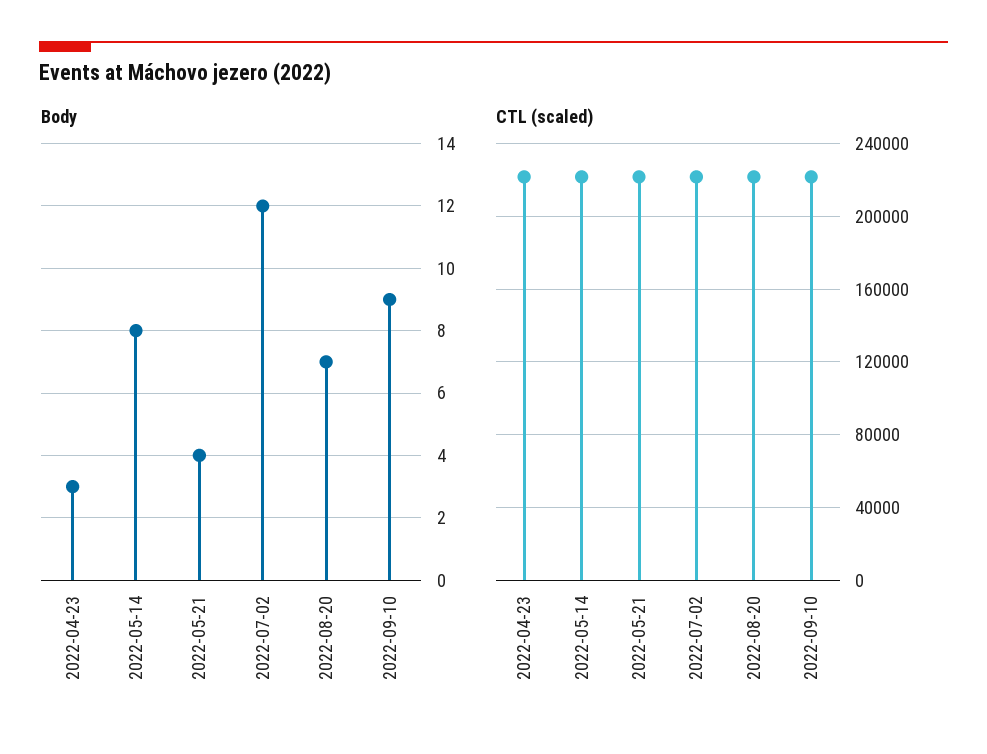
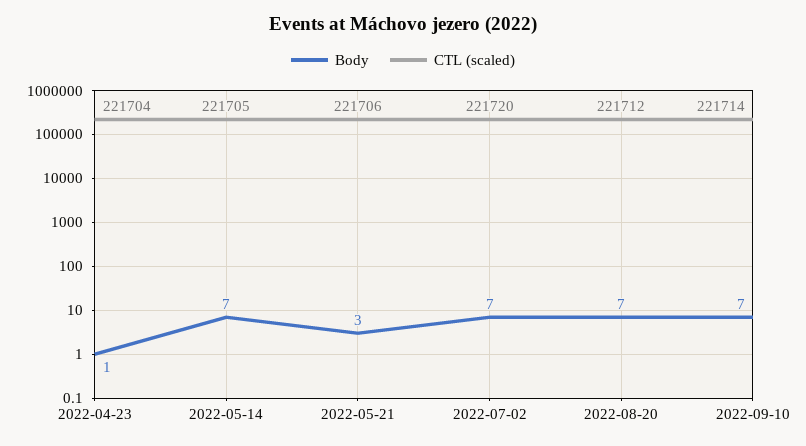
  {
    "Body": {
-     "2022-04-23": 3,
+     "2022-04-23": 1,
-     "2022-05-14": 8,
+     "2022-05-14": 7,
-     "2022-05-21": 4,
+     "2022-05-21": 3,
-     "2022-07-02": 12,
+     "2022-07-02": 7,
      "2022-08-20": 7,
-     "2022-09-10": 9
+     "2022-09-10": 7
    },
    "CTL (scaled)": {
      "2022-04-23": 221704,
      "2022-05-14": 221705,
      "2022-05-21": 221706,
      "2022-07-02": 221720,
      "2022-08-20": 221712,
      "2022-09-10": 221714
    }
  }

